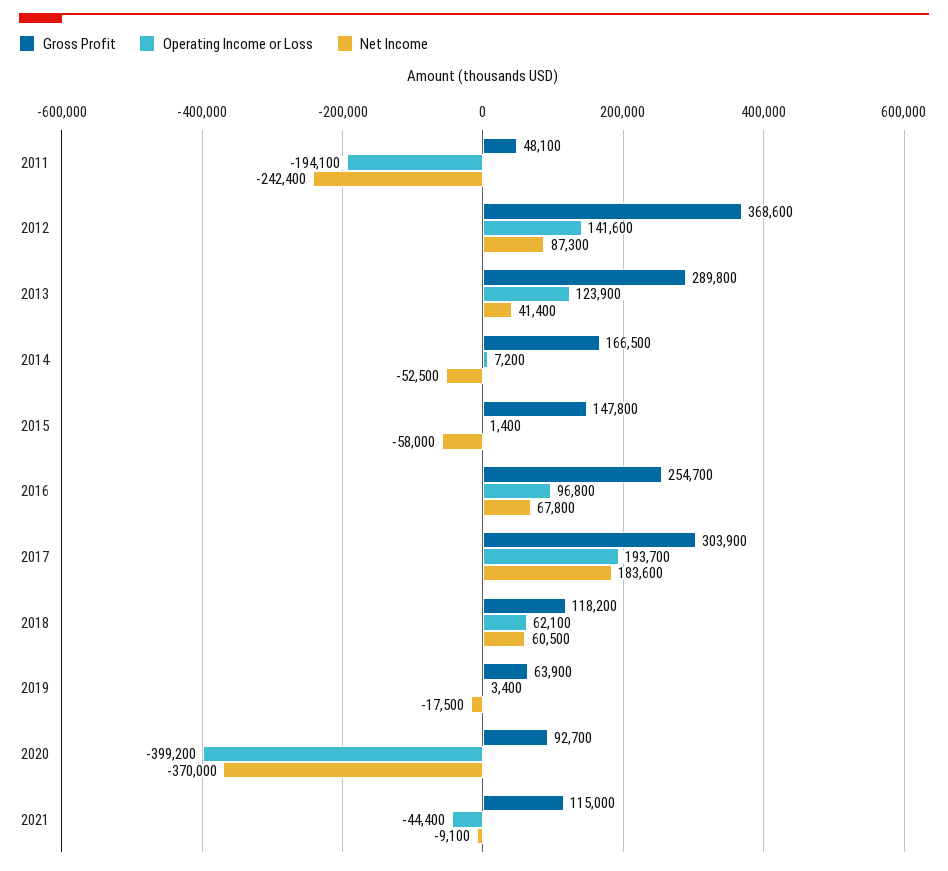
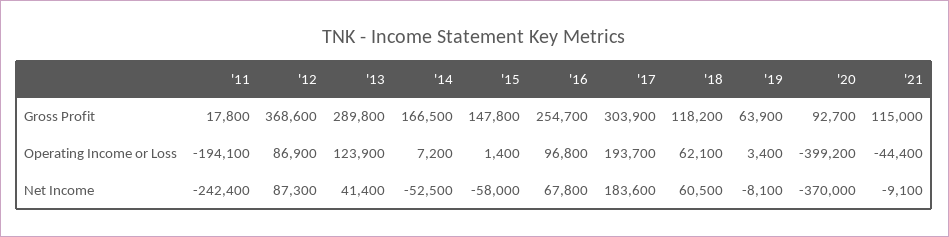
  {
    "Gross Profit": {
-     "2011": 48100,
+     "2011": 17800,
      "2012": 368600,
      "2013": 289800,
      "2014": 166500,
      "2015": 147800,
      "2016": 254700,
      "2017": 303900,
      "2018": 118200,
      "2019": 63900,
      "2020": 92700,
      "2021": 115000
    },
    "Operating Income or Loss": {
      "2011": -194100,
-     "2012": 141600,
+     "2012": 86900,
      "2013": 123900,
      "2014": 7200,
      "2015": 1400,
      "2016": 96800,
      "2017": 193700,
      "2018": 62100,
      "2019": 3400,
      "2020": -399200,
      "2021": -44400
    },
    "Net Income": {
      "2011": -242400,
      "2012": 87300,
      "2013": 41400,
      "2014": -52500,
      "2015": -58000,
      "2016": 67800,
      "2017": 183600,
      "2018": 60500,
-     "2019": -17500,
+     "2019": -8100,
      "2020": -370000,
      "2021": -9100
    }
  }

